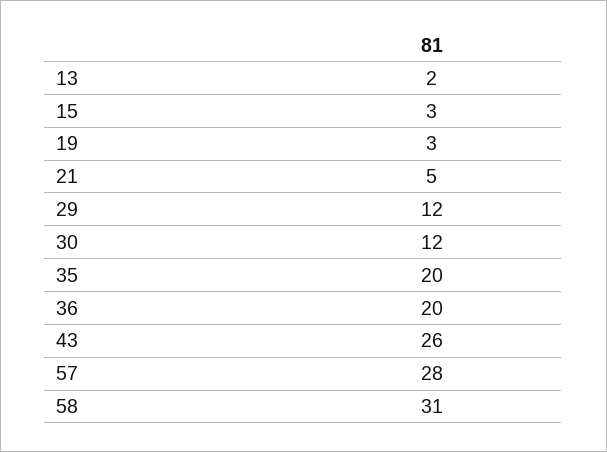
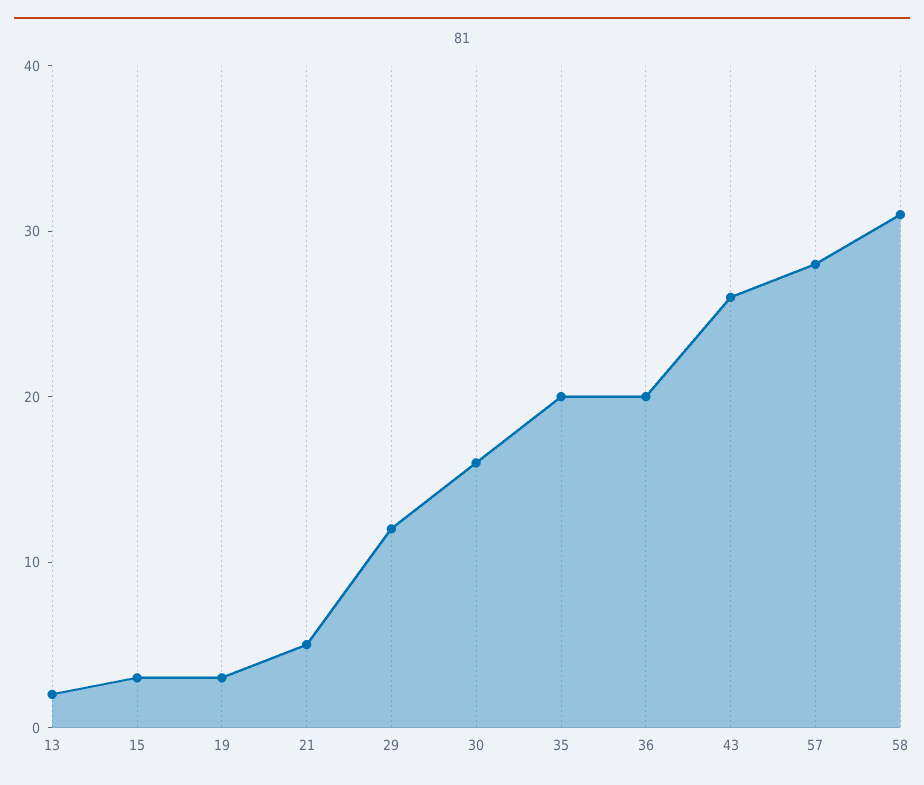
  {
    "13": 2,
    "15": 3,
    "19": 3,
    "21": 5,
    "29": 12,
-   "30": 12,
+   "30": 16,
    "35": 20,
    "36": 20,
    "43": 26,
    "57": 28,
    "58": 31
  }

